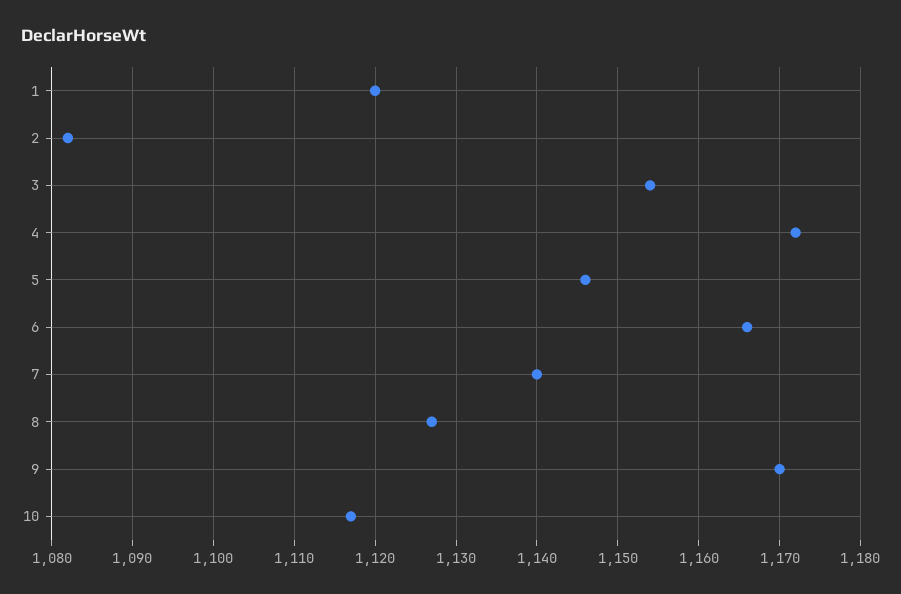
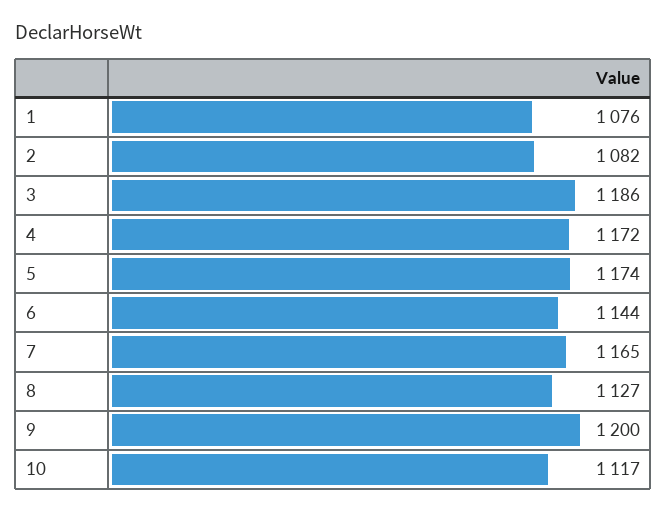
  {
-   "1": 1120,
+   "1": 1076,
    "2": 1082,
-   "3": 1154,
+   "3": 1186,
    "4": 1172,
-   "5": 1146,
+   "5": 1174,
-   "6": 1166,
+   "6": 1144,
-   "7": 1140,
+   "7": 1165,
    "8": 1127,
-   "9": 1170,
+   "9": 1200,
    "10": 1117
  }

